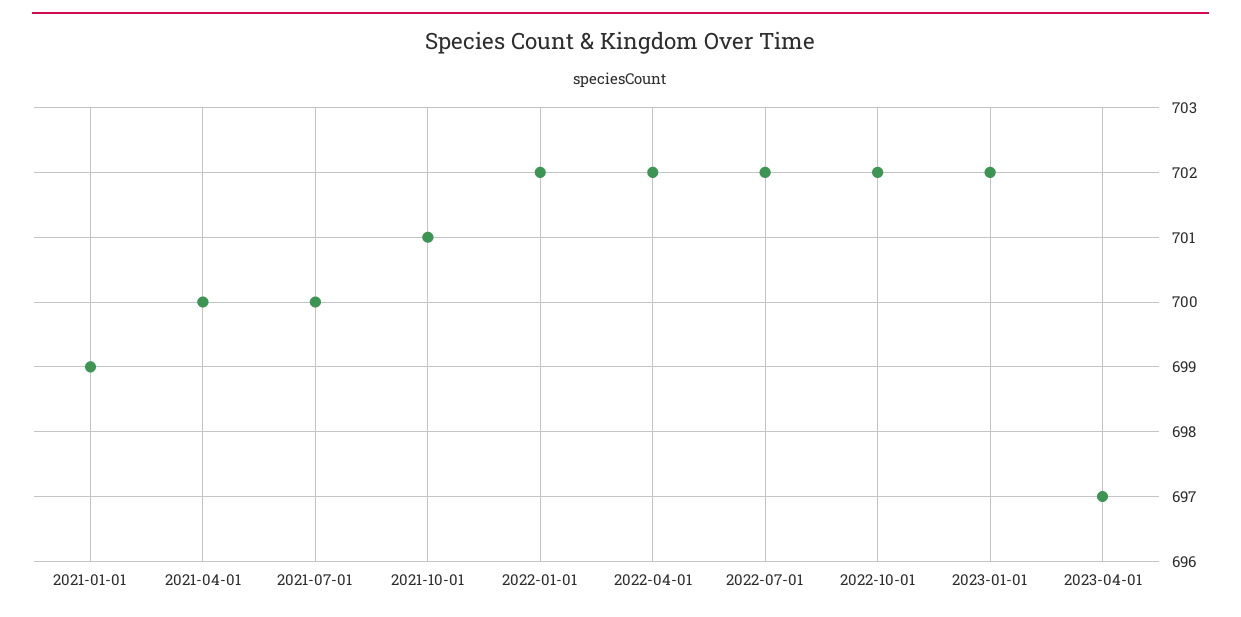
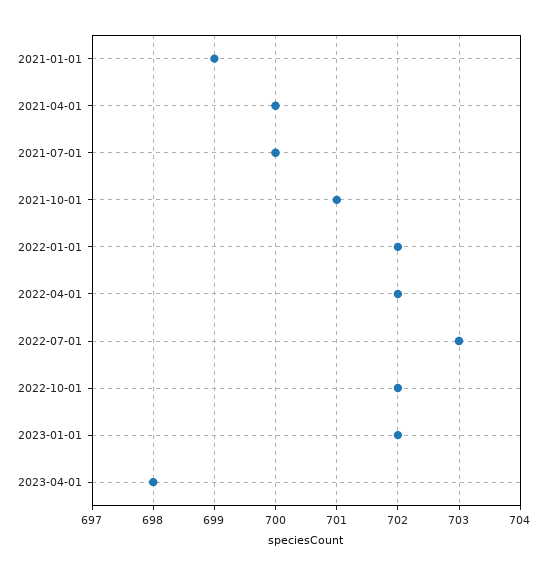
  {
    "2021-01-01": 699,
    "2021-04-01": 700,
    "2021-07-01": 700,
    "2021-10-01": 701,
    "2022-01-01": 702,
    "2022-04-01": 702,
-   "2022-07-01": 702,
+   "2022-07-01": 703,
    "2022-10-01": 702,
    "2023-01-01": 702,
-   "2023-04-01": 697
+   "2023-04-01": 698
  }

